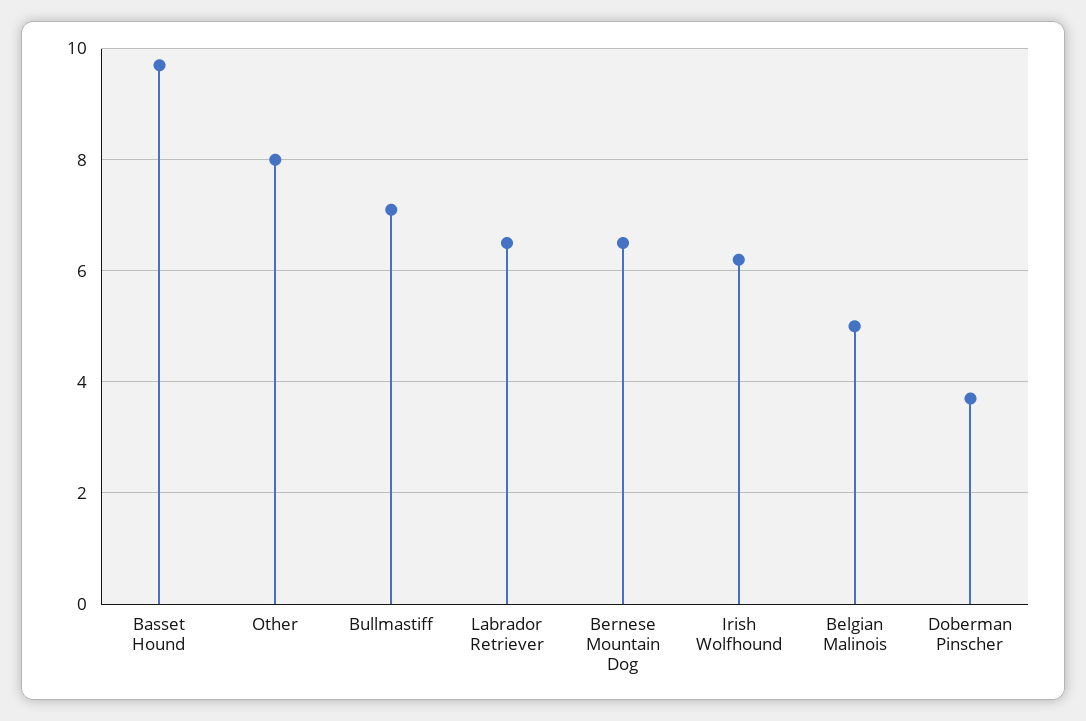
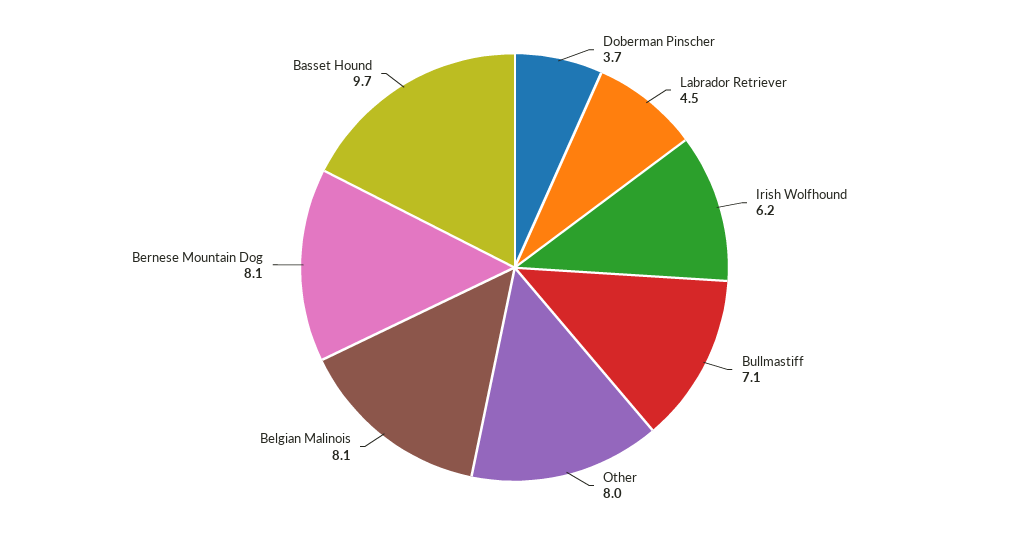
  {
    "Basset Hound": 9.7,
    "Other": 8,
    "Bullmastiff": 7.1,
-   "Labrador Retriever": 6.5,
+   "Labrador Retriever": 4.5,
-   "Bernese Mountain Dog": 6.5,
+   "Bernese Mountain Dog": 8.1,
    "Irish Wolfhound": 6.2,
-   "Belgian Malinois": 5,
+   "Belgian Malinois": 8.1,
    "Doberman Pinscher": 3.7
  }

